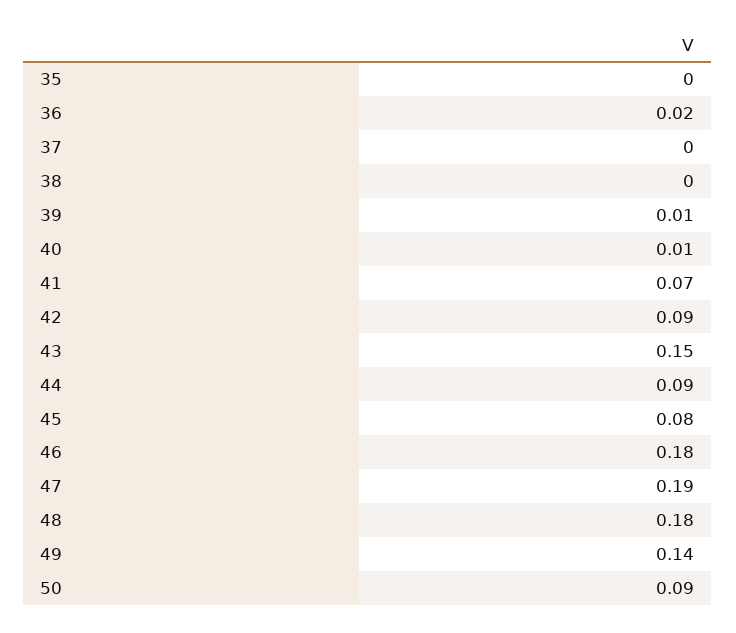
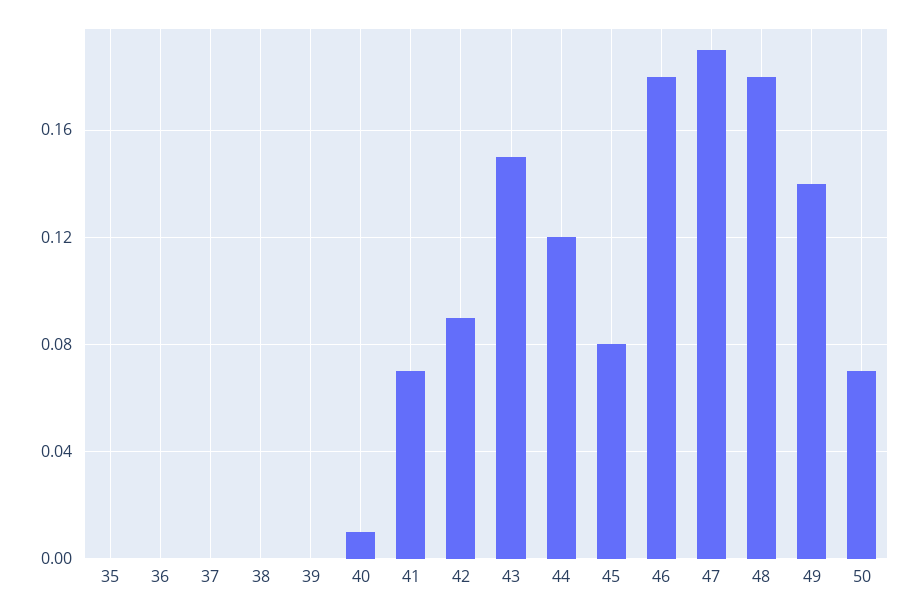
  {
    "35": 0,
-   "36": 0.02,
+   "36": 0,
    "37": 0,
    "38": 0,
-   "39": 0.01,
+   "39": 0,
    "40": 0.01,
    "41": 0.07,
    "42": 0.09,
    "43": 0.15,
-   "44": 0.09,
+   "44": 0.12,
    "45": 0.08,
    "46": 0.18,
    "47": 0.19,
    "48": 0.18,
    "49": 0.14,
-   "50": 0.09
+   "50": 0.07
  }

